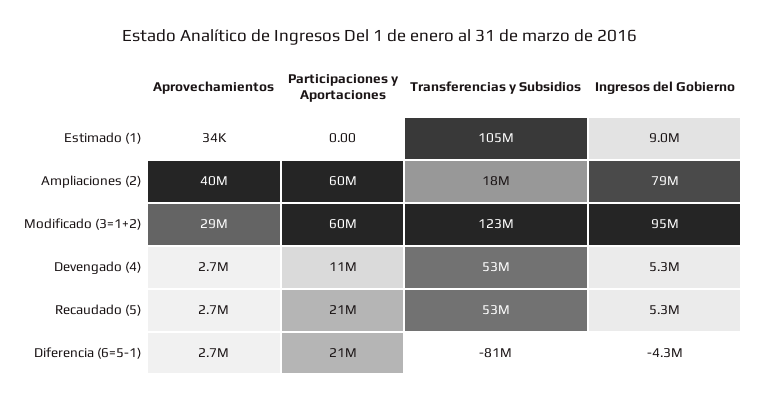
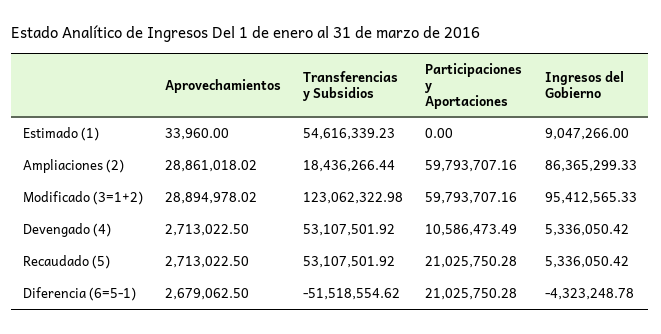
  {
    "Aprovechamientos": {
      "Estimado (1)": 33960,
-     "Ampliaciones (2)": 40000000,
+     "Ampliaciones (2)": 28861018.02,
      "Modificado (3=1+2)": 28894978.02,
      "Devengado (4)": 2713022.5,
      "Recaudado (5)": 2713022.5,
      "Diferencia (6=5-1)": 2679062.5
    },
    "Participaciones y Aportaciones": {
      "Estimado (1)": 0,
      "Ampliaciones (2)": 59793707.16,
      "Modificado (3=1+2)": 59793707.16,
      "Devengado (4)": 10586473.49,
      "Recaudado (5)": 21025750.28,
      "Diferencia (6=5-1)": 21025750.28
    },
    "Transferencias y Subsidios": {
-     "Estimado (1)": 105000000,
+     "Estimado (1)": 54616339.23,
      "Ampliaciones (2)": 18436266.44,
      "Modificado (3=1+2)": 123062322.98,
      "Devengado (4)": 53107501.92,
      "Recaudado (5)": 53107501.92,
-     "Diferencia (6=5-1)": -81000000
+     "Diferencia (6=5-1)": -51518554.62
    },
    "Ingresos del Gobierno": {
      "Estimado (1)": 9047266,
-     "Ampliaciones (2)": 79000000,
+     "Ampliaciones (2)": 86365299.33,
      "Modificado (3=1+2)": 95412565.33,
      "Devengado (4)": 5336050.42,
      "Recaudado (5)": 5336050.42,
      "Diferencia (6=5-1)": -4323248.78
    }
  }

